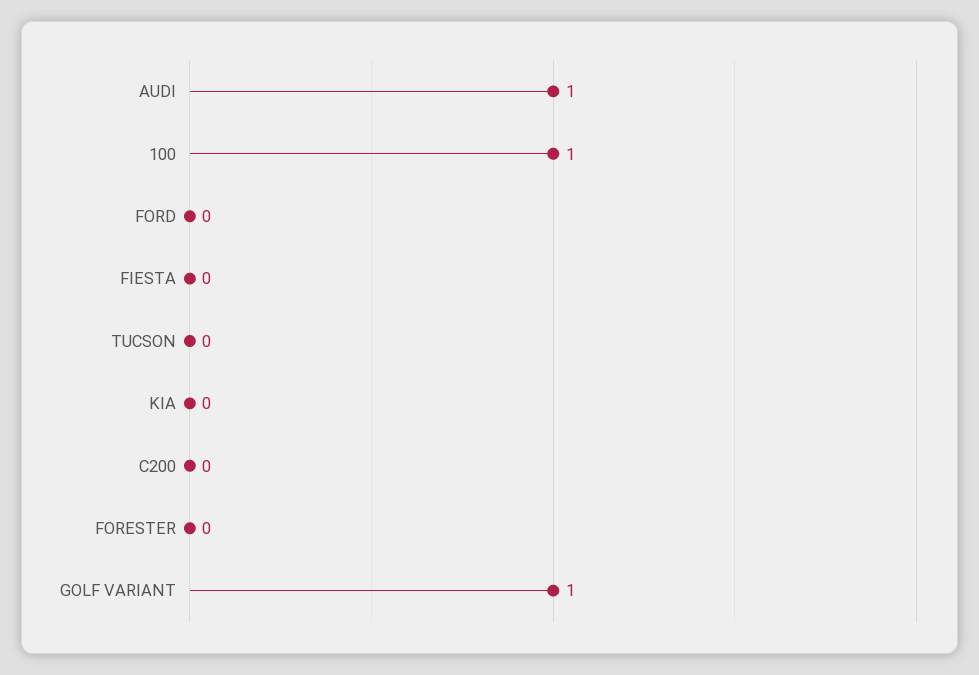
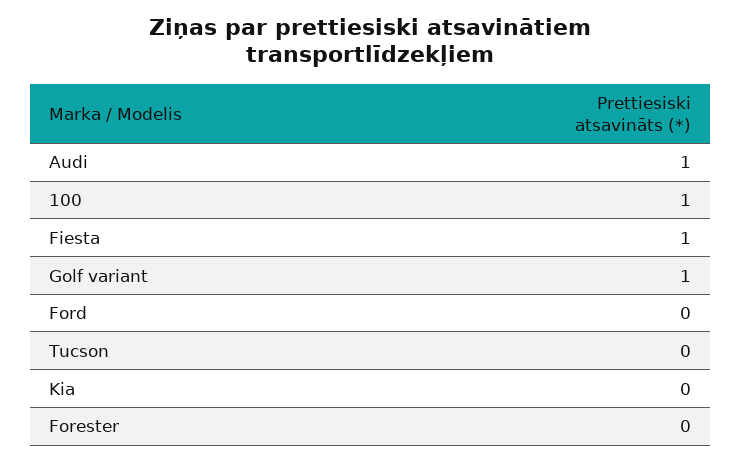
  {
    "AUDI": 1,
    "100": 1,
    "FORD": 0,
-   "FIESTA": 0,
+   "FIESTA": 1,
    "TUCSON": 0,
    "KIA": 0,
-   "C200": 0,
    "FORESTER": 0,
    "GOLF VARIANT": 1
  }

